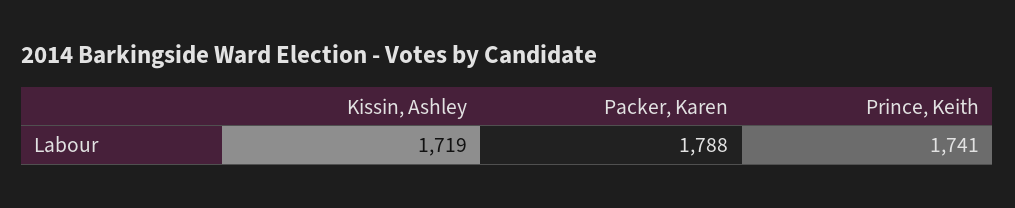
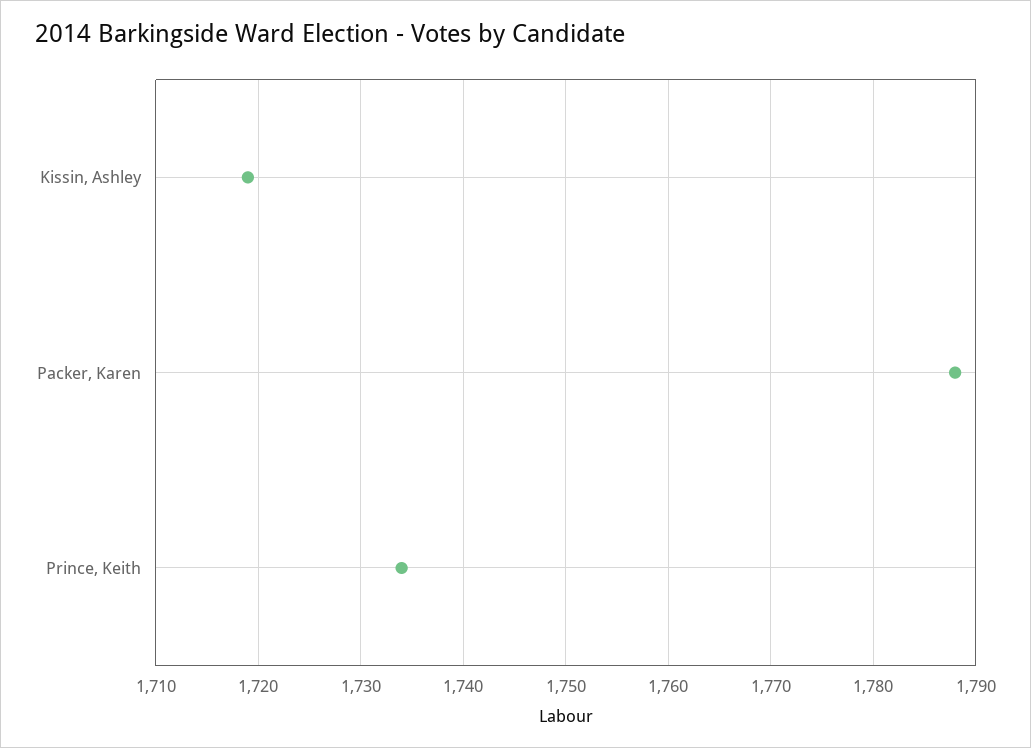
  {
    "Kissin, Ashley": 1719,
    "Packer, Karen": 1788,
-   "Prince, Keith": 1741
+   "Prince, Keith": 1734
  }

